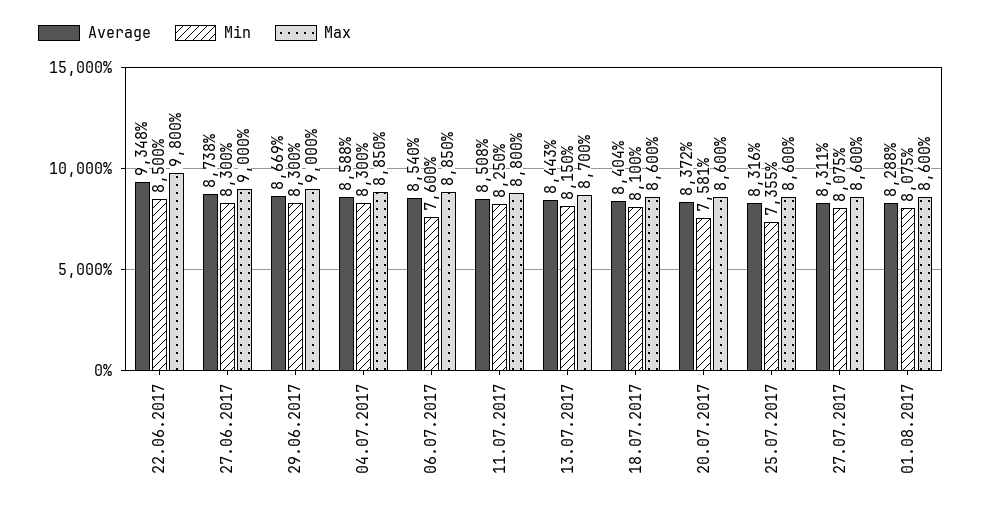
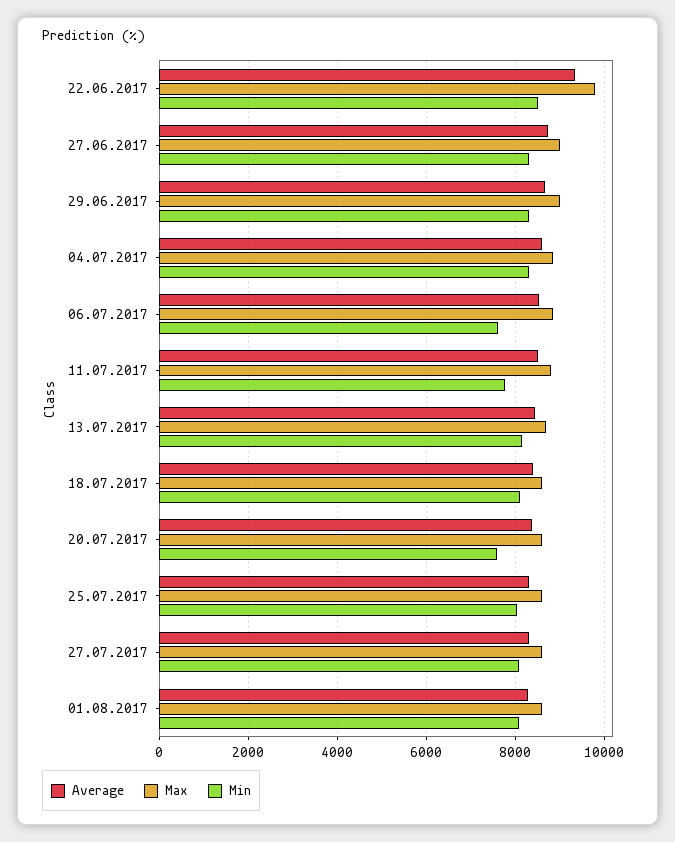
  {
    "Average": {
      "22.06.2017": 9348,
      "27.06.2017": 8738,
      "29.06.2017": 8669,
      "04.07.2017": 8588,
      "06.07.2017": 8540,
      "11.07.2017": 8508,
      "13.07.2017": 8443,
      "18.07.2017": 8404,
      "20.07.2017": 8372,
      "25.07.2017": 8316,
      "27.07.2017": 8311,
      "01.08.2017": 8288
    },
    "Min": {
      "22.06.2017": 8500,
      "27.06.2017": 8300,
      "29.06.2017": 8300,
      "04.07.2017": 8300,
      "06.07.2017": 7600,
-     "11.07.2017": 8250,
+     "11.07.2017": 7800,
      "13.07.2017": 8150,
      "18.07.2017": 8100,
      "20.07.2017": 7581,
-     "25.07.2017": 7355,
+     "25.07.2017": 8000,
      "27.07.2017": 8075,
      "01.08.2017": 8075
    },
    "Max": {
      "22.06.2017": 9800,
      "27.06.2017": 9000,
      "29.06.2017": 9000,
      "04.07.2017": 8850,
      "06.07.2017": 8850,
      "11.07.2017": 8800,
      "13.07.2017": 8700,
      "18.07.2017": 8600,
      "20.07.2017": 8600,
      "25.07.2017": 8600,
      "27.07.2017": 8600,
      "01.08.2017": 8600
    }
  }

